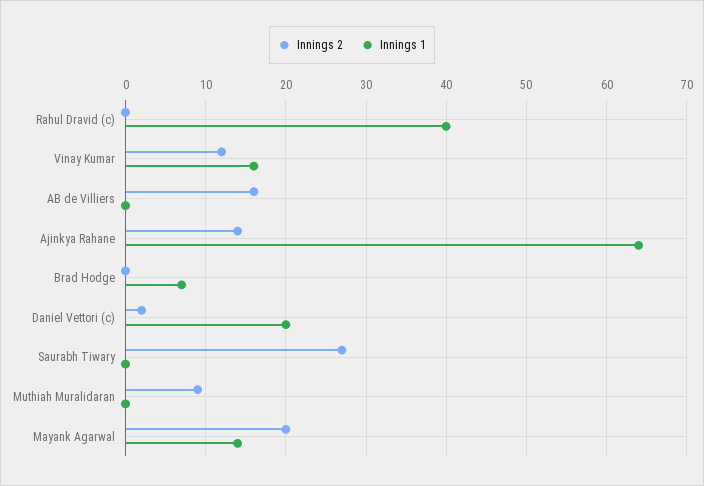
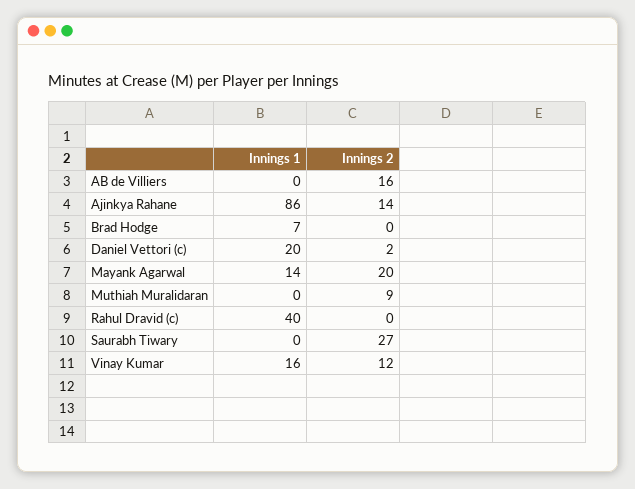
  {
    "Innings 2": {
      "Rahul Dravid (c)": 0,
      "Vinay Kumar": 12,
      "AB de Villiers": 16,
      "Ajinkya Rahane": 14,
      "Brad Hodge": 0,
      "Daniel Vettori (c)": 2,
      "Saurabh Tiwary": 27,
      "Muthiah Muralidaran": 9,
      "Mayank Agarwal": 20
    },
    "Innings 1": {
      "Rahul Dravid (c)": 40,
      "Vinay Kumar": 16,
      "AB de Villiers": 0,
-     "Ajinkya Rahane": 64,
+     "Ajinkya Rahane": 86,
      "Brad Hodge": 7,
      "Daniel Vettori (c)": 20,
      "Saurabh Tiwary": 0,
      "Muthiah Muralidaran": 0,
      "Mayank Agarwal": 14
    }
  }

